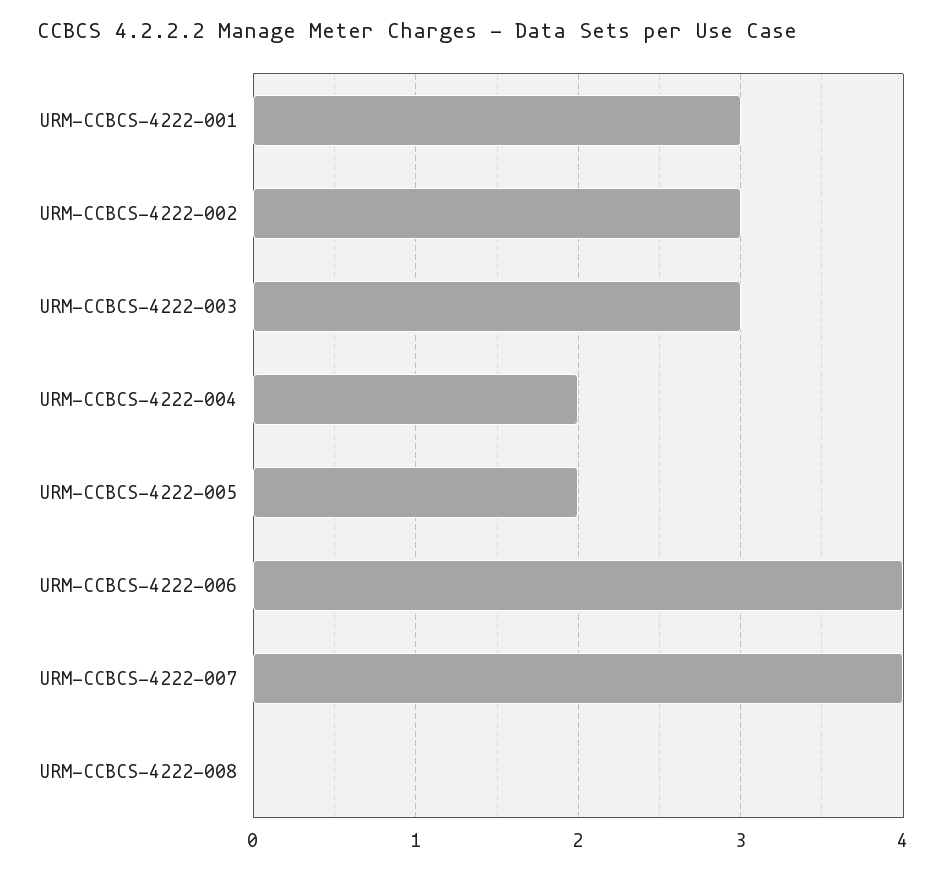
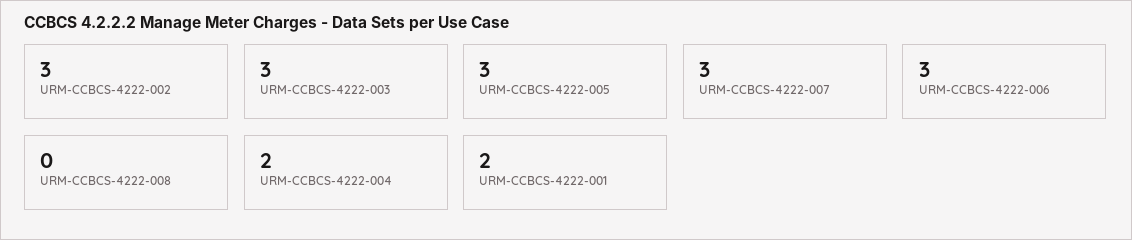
  {
-   "URM-CCBCS-4222-001": 3,
+   "URM-CCBCS-4222-001": 2,
    "URM-CCBCS-4222-002": 3,
    "URM-CCBCS-4222-003": 3,
    "URM-CCBCS-4222-004": 2,
-   "URM-CCBCS-4222-005": 2,
+   "URM-CCBCS-4222-005": 3,
-   "URM-CCBCS-4222-006": 4,
+   "URM-CCBCS-4222-006": 3,
-   "URM-CCBCS-4222-007": 4,
+   "URM-CCBCS-4222-007": 3,
    "URM-CCBCS-4222-008": 0
  }

